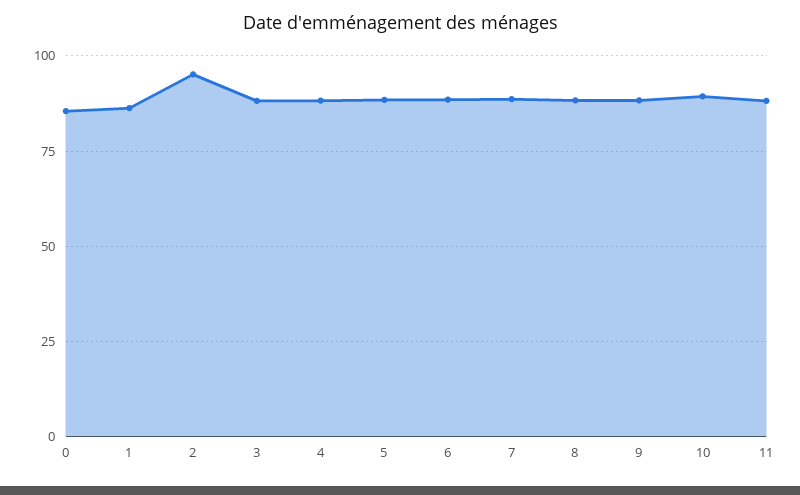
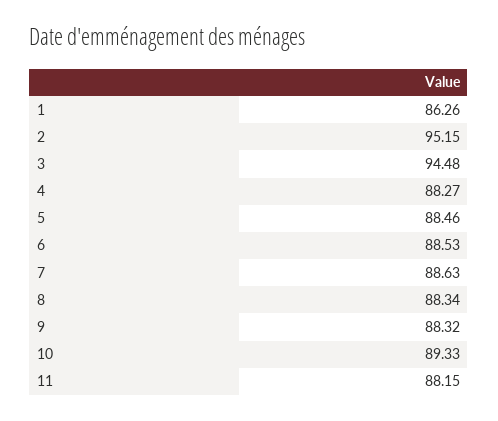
  {
-   "0": 85,
    "1": 86.26,
    "2": 95.15,
-   "3": 87.5,
+   "3": 94.48,
    "4": 88.27,
    "5": 88.46,
    "6": 88.53,
    "7": 88.63,
    "8": 88.34,
    "9": 88.32,
    "10": 89.33,
    "11": 88.15
  }

